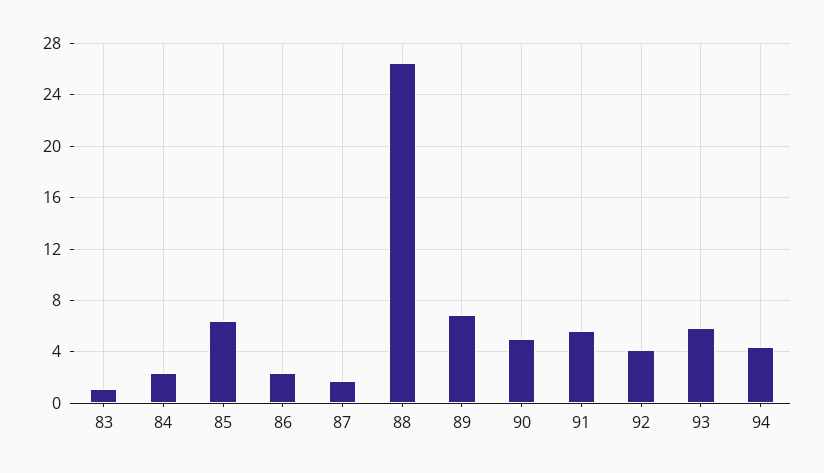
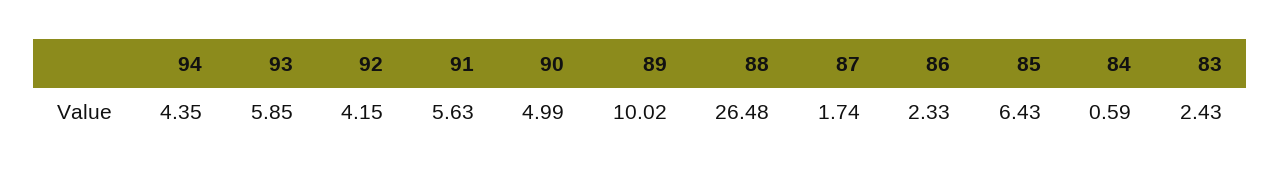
  {
-   "83": 1,
+   "83": 2.43,
-   "84": 2.5,
+   "84": 0.59,
    "85": 6.43,
    "86": 2.33,
    "87": 1.74,
    "88": 26.48,
-   "89": 7,
+   "89": 10.02,
    "90": 4.99,
    "91": 5.63,
    "92": 4.15,
    "93": 5.85,
    "94": 4.35
  }

